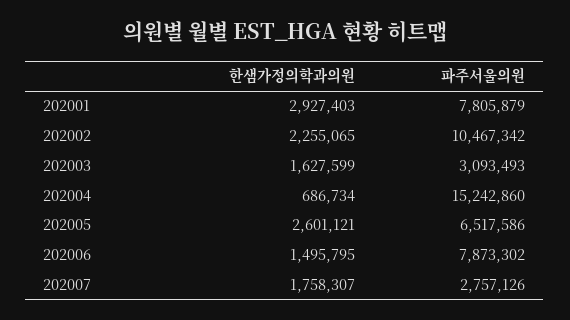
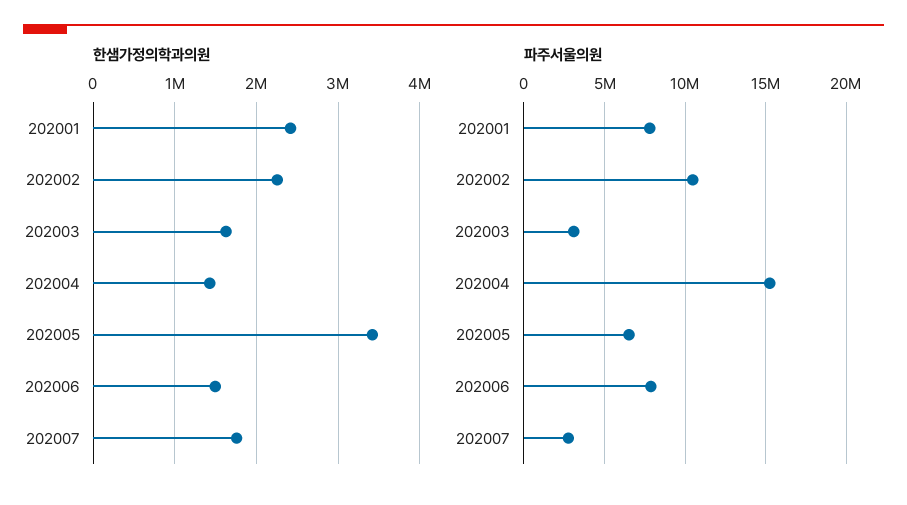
  {
    "한샘가정의학과의원": {
-     "202001": 2927403,
+     "202001": 2400000,
      "202002": 2255065,
      "202003": 1627599,
-     "202004": 686734,
+     "202004": 1400000,
-     "202005": 2601121,
+     "202005": 3400000,
      "202006": 1495795,
      "202007": 1758307
    },
    "파주서울의원": {
      "202001": 7805879,
      "202002": 10467342,
      "202003": 3093493,
      "202004": 15242860,
      "202005": 6517586,
      "202006": 7873302,
      "202007": 2757126
    }
  }

